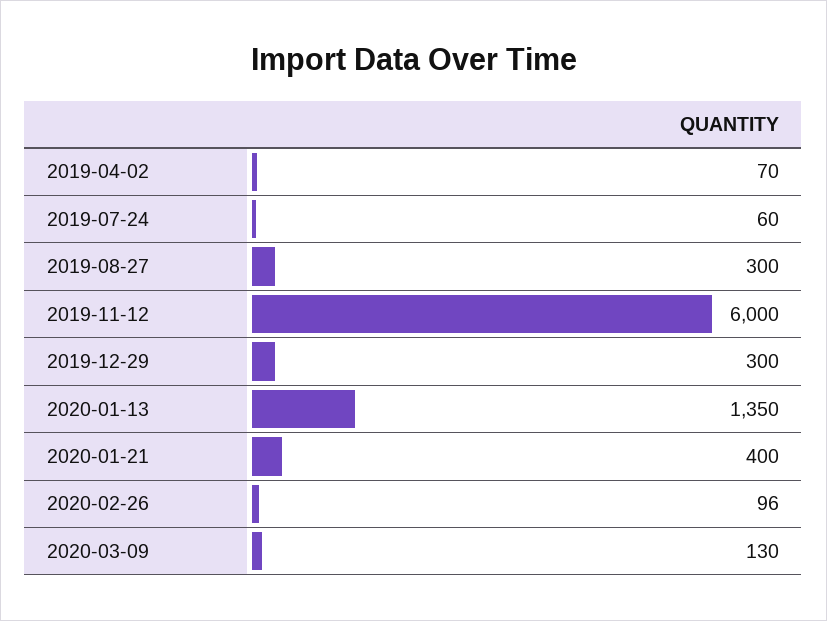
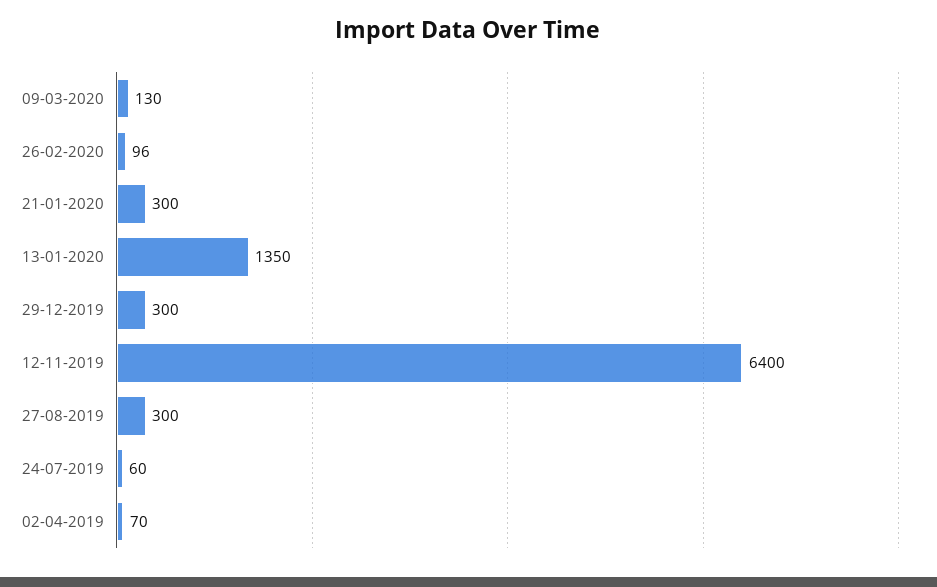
  {
    "2019-04-02": 70,
    "2019-07-24": 60,
    "2019-08-27": 300,
-   "2019-11-12": 6000,
+   "2019-11-12": 6400,
    "2019-12-29": 300,
    "2020-01-13": 1350,
-   "2020-01-21": 400,
+   "2020-01-21": 300,
    "2020-02-26": 96,
    "2020-03-09": 130
  }

